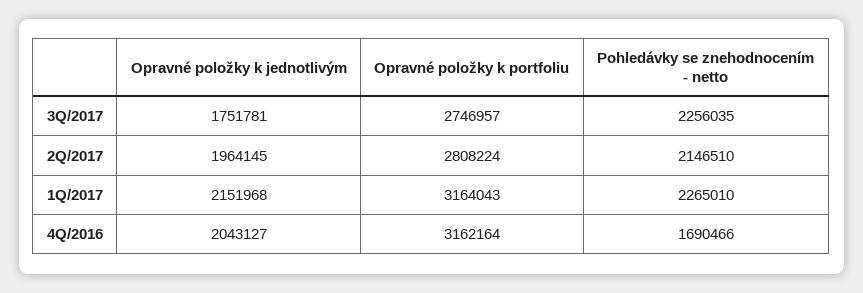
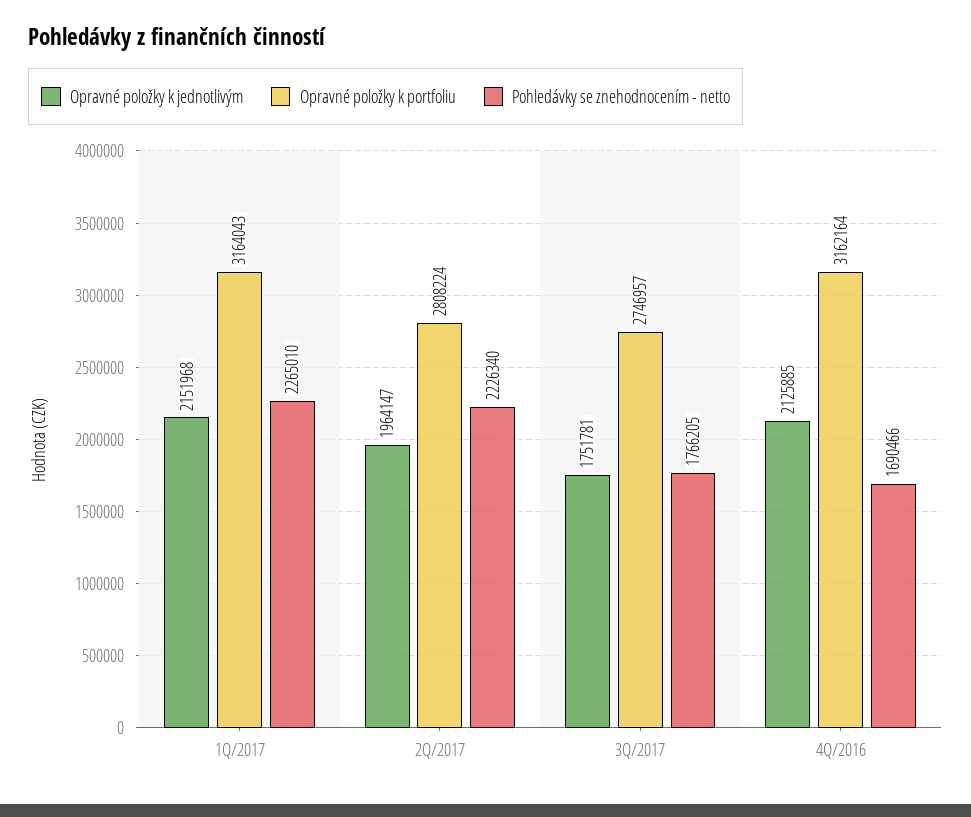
  {
    "Opravné položky k jednotlivým": {
      "3Q/2017": 1751781,
-     "2Q/2017": 1964145,
+     "2Q/2017": 1964147,
      "1Q/2017": 2151968,
-     "4Q/2016": 2043127
+     "4Q/2016": 2125885
    },
    "Opravné položky k portfoliu": {
      "3Q/2017": 2746957,
      "2Q/2017": 2808224,
      "1Q/2017": 3164043,
      "4Q/2016": 3162164
    },
    "Pohledávky se znehodnocením - netto": {
-     "3Q/2017": 2256035,
+     "3Q/2017": 1766205,
-     "2Q/2017": 2146510,
+     "2Q/2017": 2226340,
      "1Q/2017": 2265010,
      "4Q/2016": 1690466
    }
  }

